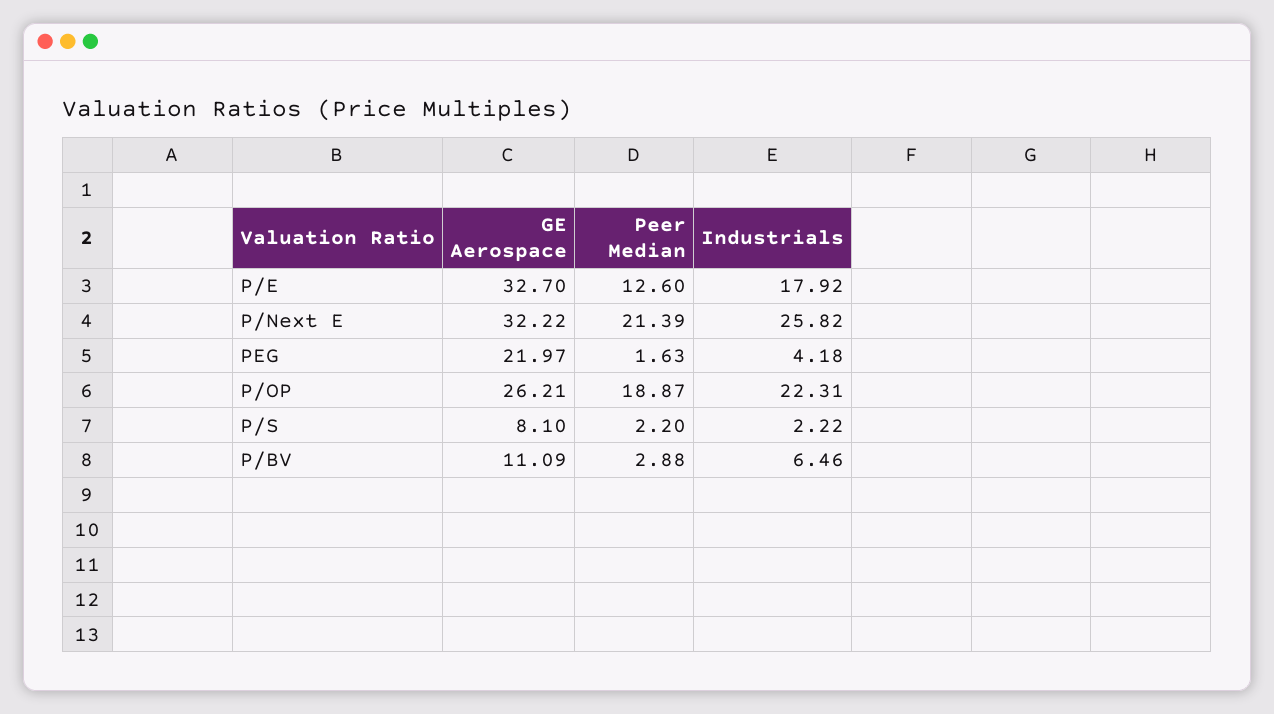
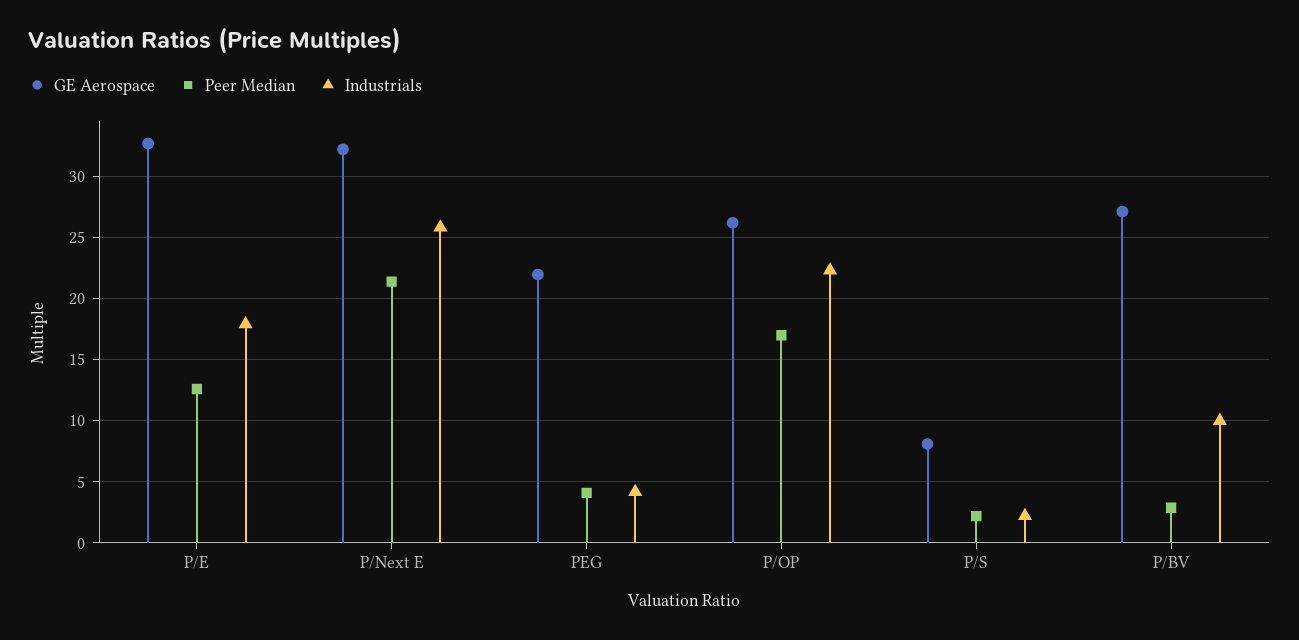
  {
    "GE Aerospace": {
      "P/E": 32.7,
      "P/Next E": 32.22,
      "PEG": 21.97,
      "P/OP": 26.21,
      "P/S": 8.1,
-     "P/BV": 11.09
+     "P/BV": 27
    },
    "Peer Median": {
      "P/E": 12.6,
      "P/Next E": 21.39,
-     "PEG": 1.63,
+     "PEG": 4,
-     "P/OP": 18.87,
+     "P/OP": 17,
      "P/S": 2.2,
      "P/BV": 2.88
    },
    "Industrials": {
      "P/E": 17.92,
      "P/Next E": 25.82,
      "PEG": 4.18,
      "P/OP": 22.31,
      "P/S": 2.22,
-     "P/BV": 6.46
+     "P/BV": 10
    }
  }

